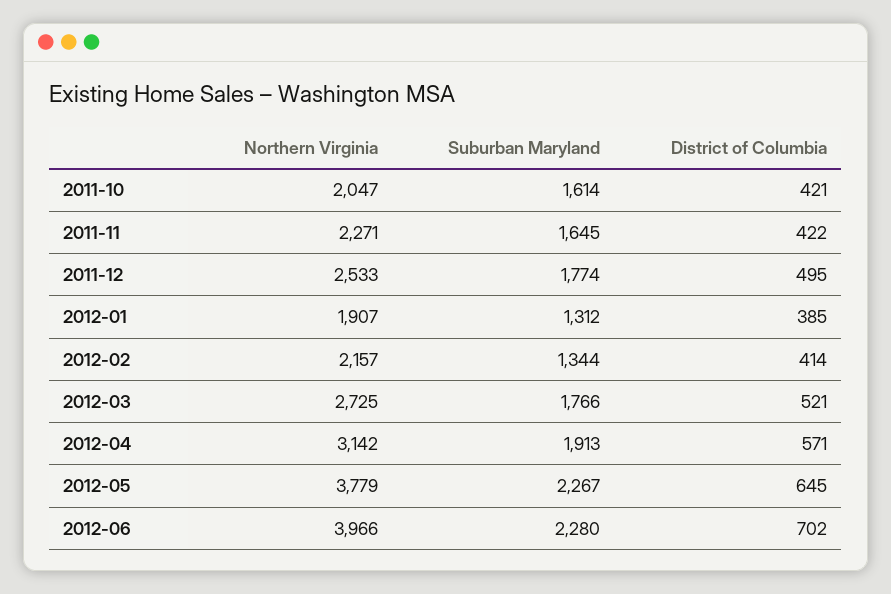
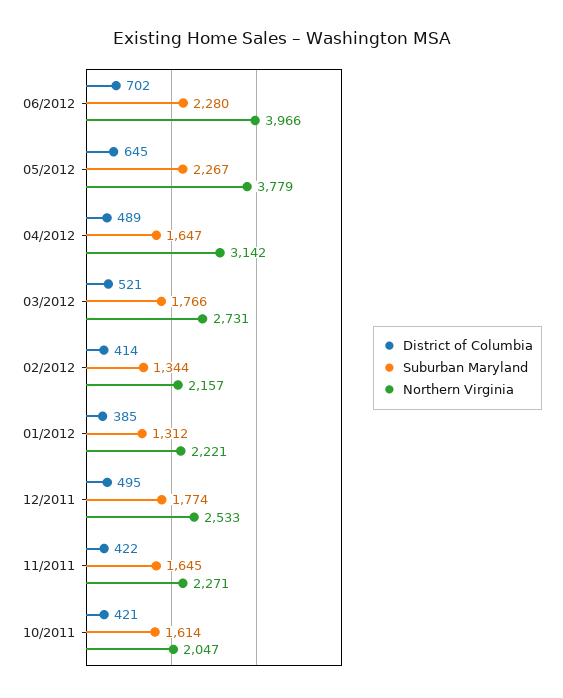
  {
    "Northern Virginia": {
      "2011-10": 2047,
      "2011-11": 2271,
      "2011-12": 2533,
-     "2012-01": 1907,
+     "2012-01": 2221,
      "2012-02": 2157,
-     "2012-03": 2725,
+     "2012-03": 2731,
      "2012-04": 3142,
      "2012-05": 3779,
      "2012-06": 3966
    },
    "Suburban Maryland": {
      "2011-10": 1614,
      "2011-11": 1645,
      "2011-12": 1774,
      "2012-01": 1312,
      "2012-02": 1344,
      "2012-03": 1766,
-     "2012-04": 1913,
+     "2012-04": 1647,
      "2012-05": 2267,
      "2012-06": 2280
    },
    "District of Columbia": {
      "2011-10": 421,
      "2011-11": 422,
      "2011-12": 495,
      "2012-01": 385,
      "2012-02": 414,
      "2012-03": 521,
-     "2012-04": 571,
+     "2012-04": 489,
      "2012-05": 645,
      "2012-06": 702
    }
  }

